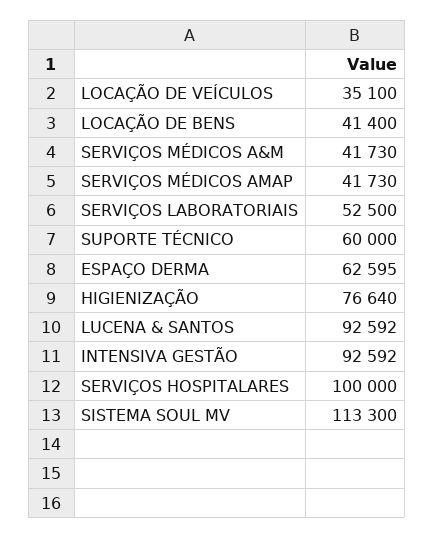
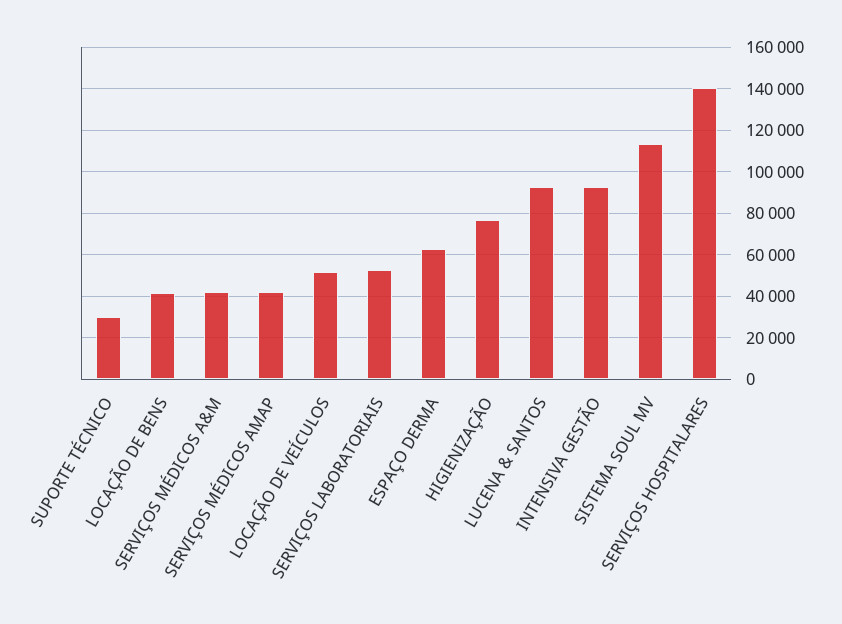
  {
-   "LOCAÇÃO DE VEÍCULOS": 35100,
+   "LOCAÇÃO DE VEÍCULOS": 50000,
    "LOCAÇÃO DE BENS": 41400,
    "SERVIÇOS MÉDICOS A&M": 41730,
    "SERVIÇOS MÉDICOS AMAP": 41730,
    "SERVIÇOS LABORATORIAIS": 52500,
-   "SUPORTE TÉCNICO": 60000,
+   "SUPORTE TÉCNICO": 30000,
    "ESPAÇO DERMA": 62595,
    "HIGIENIZAÇÃO": 76640,
    "LUCENA & SANTOS": 92592,
    "INTENSIVA GESTÃO": 92592,
-   "SERVIÇOS HOSPITALARES": 100000,
+   "SERVIÇOS HOSPITALARES": 140000,
    "SISTEMA SOUL MV": 113300
  }

